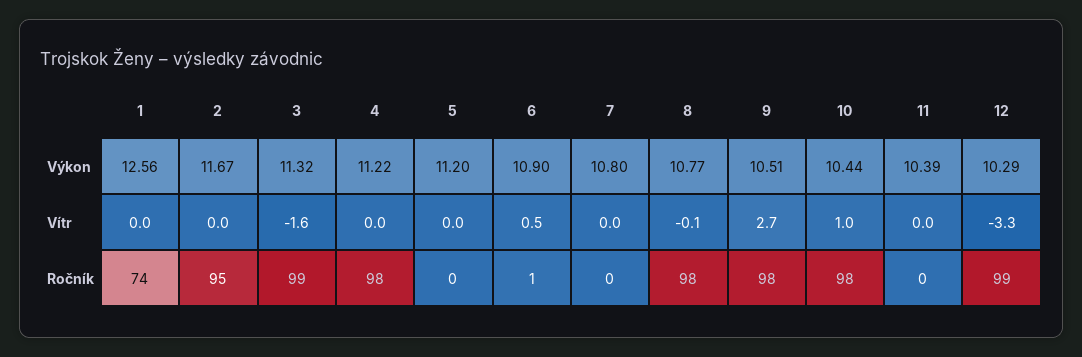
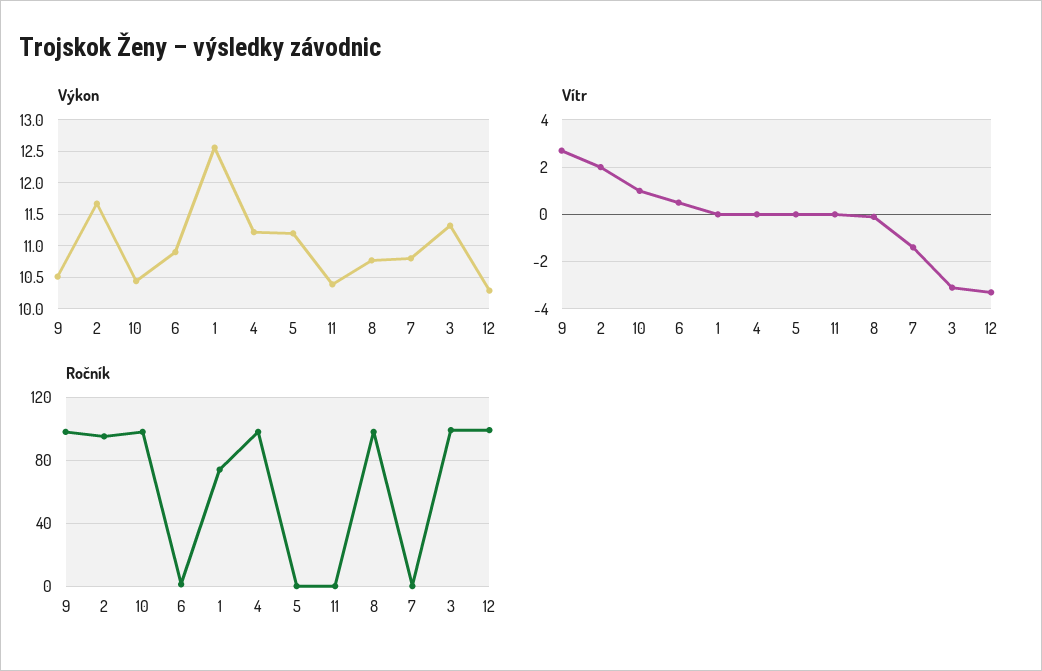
  {
    "Výkon": {
      "1": 12.56,
      "2": 11.67,
      "3": 11.32,
      "4": 11.22,
      "5": 11.2,
      "6": 10.9,
      "7": 10.8,
      "8": 10.77,
      "9": 10.51,
      "10": 10.44,
      "11": 10.39,
      "12": 10.29
    },
    "Vítr": {
      "1": 0,
-     "2": 0,
+     "2": 2,
-     "3": -1.6,
+     "3": -3,
      "4": 0,
      "5": 0,
      "6": 0.5,
-     "7": 0,
+     "7": -1.5,
      "8": -0.1,
      "9": 2.7,
      "10": 1,
      "11": 0,
      "12": -3.3
    },
    "Ročník": {
      "1": 74,
      "2": 95,
      "3": 99,
      "4": 98,
      "5": 0,
      "6": 1,
      "7": 0,
      "8": 98,
      "9": 98,
      "10": 98,
      "11": 0,
      "12": 99
    }
  }

